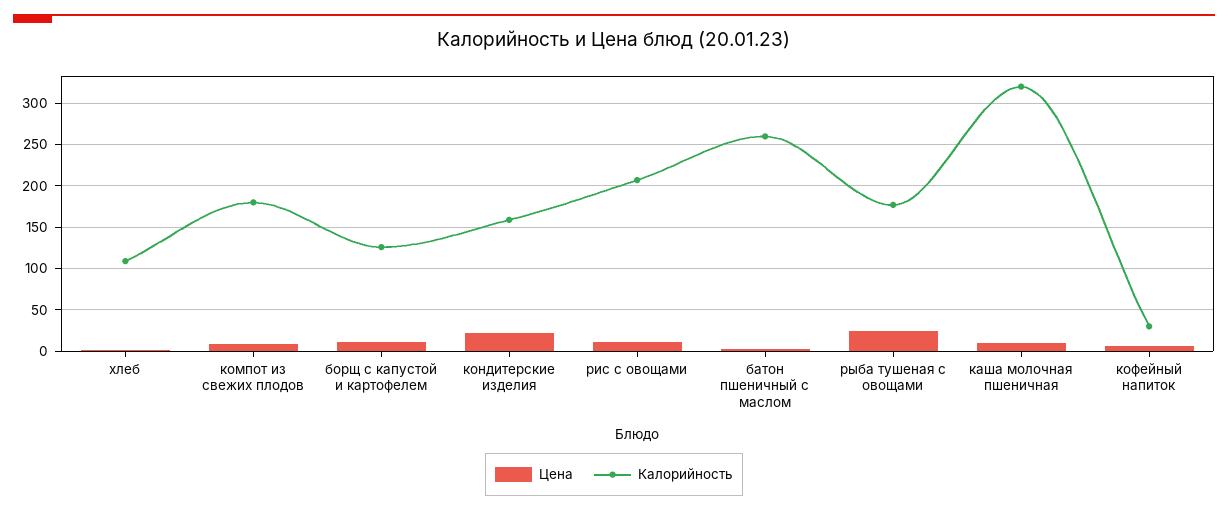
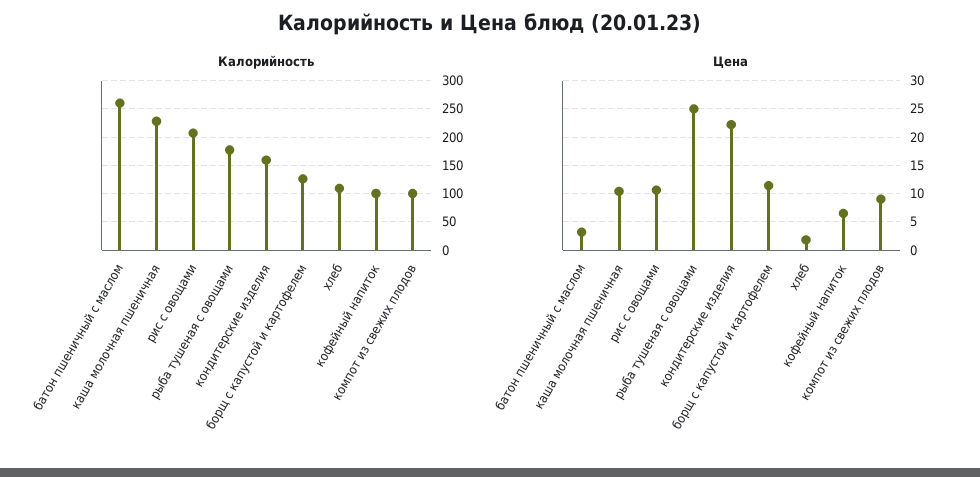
  {
    "Цена": {
      "хлеб": 2.5,
      "компот из свежих плодов": 10,
      "борщ с капустой и картофелем": 12.5,
      "кондитерские изделия": 22.5,
      "рис с овощами": 10,
      "батон пшеничный с маслом": 2.5,
      "рыба тушеная с овощами": 25,
      "каша молочная пшеничная": 10,
      "кофейный напиток": 7.5
    },
    "Калорийность": {
      "хлеб": 110,
-     "компот из свежих плодов": 180,
+     "компот из свежих плодов": 100,
      "борщ с капустой и картофелем": 130,
      "кондитерские изделия": 160,
      "рис с овощами": 210,
      "батон пшеничный с маслом": 260,
      "рыба тушеная с овощами": 180,
-     "каша молочная пшеничная": 320,
+     "каша молочная пшеничная": 225,
-     "кофейный напиток": 30
+     "кофейный напиток": 100
    }
  }

